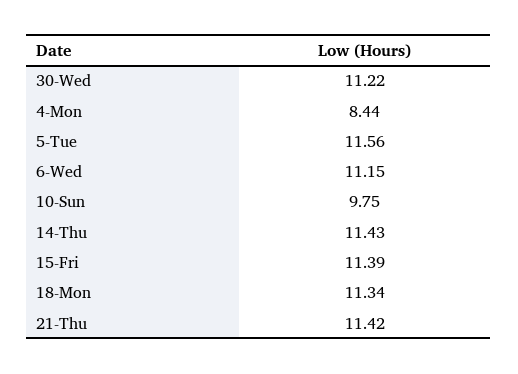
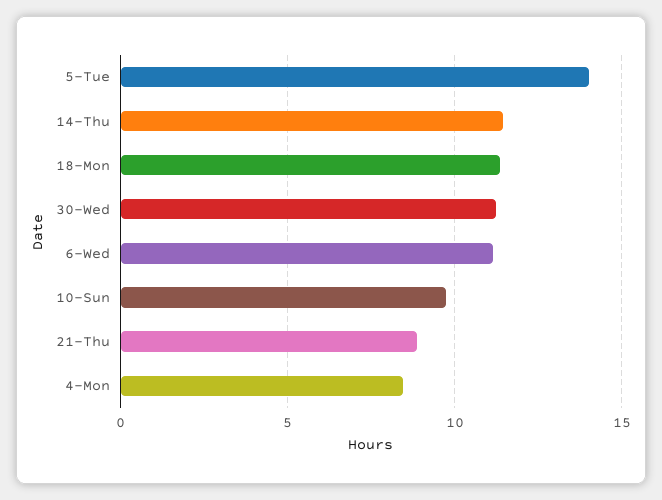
  {
    "30-Wed": 11.22,
    "4-Mon": 8.44,
-   "5-Tue": 11.56,
+   "5-Tue": 14,
    "6-Wed": 11.15,
    "10-Sun": 9.75,
    "14-Thu": 11.43,
-   "15-Fri": 11.39,
    "18-Mon": 11.34,
-   "21-Thu": 11.42
+   "21-Thu": 9
  }

